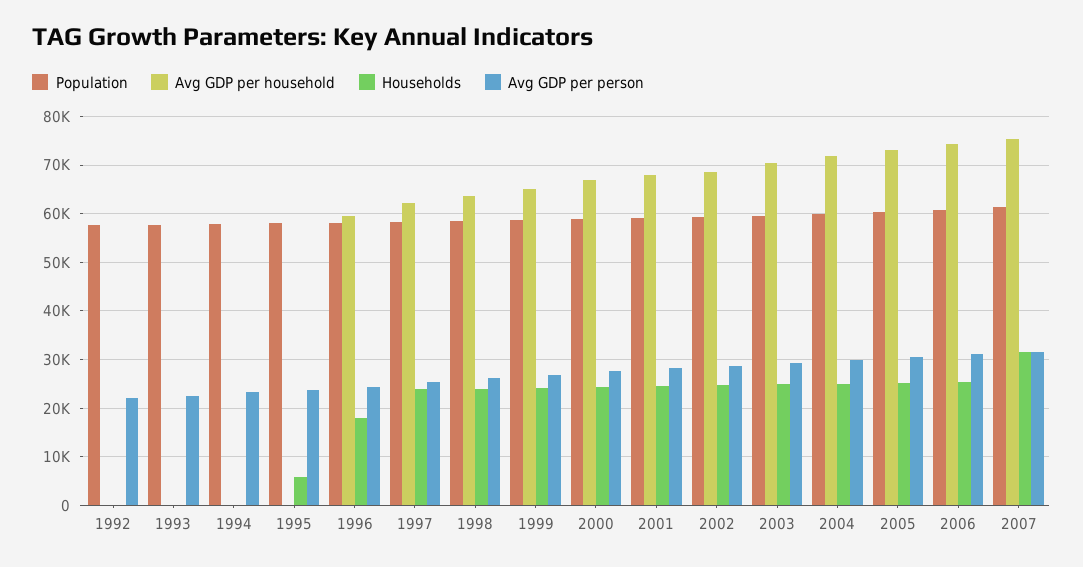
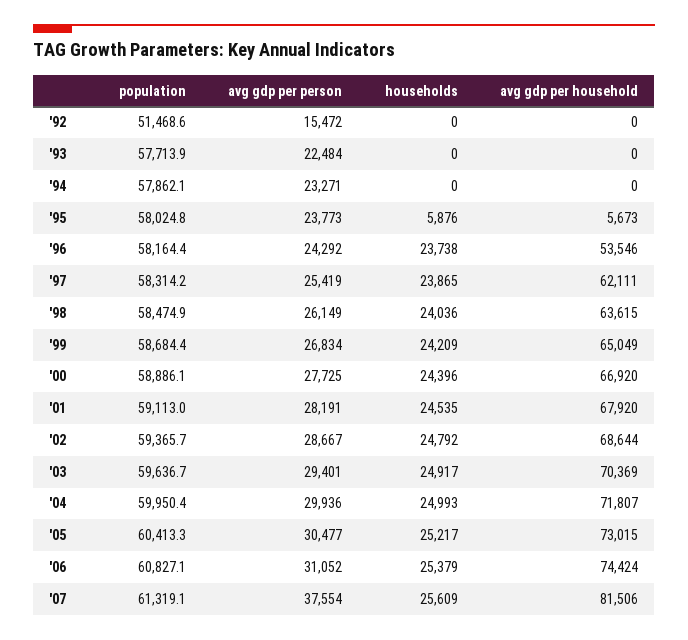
  {
    "Population": {
-     "1992": 58000,
+     "1992": 51468.6,
      "1993": 57713.9,
      "1994": 57862.1,
      "1995": 58024.8,
      "1996": 58164.4,
      "1997": 58314.2,
      "1998": 58474.9,
      "1999": 58684.4,
      "2000": 58886.1,
      "2001": 59113,
      "2002": 59365.7,
      "2003": 59636.7,
      "2004": 59950.4,
      "2005": 60413.3,
      "2006": 60827.1,
      "2007": 61319.1
    },
    "Avg GDP per household": {
      "1992": 0,
      "1993": 0,
      "1994": 0,
-     "1995": 0,
+     "1995": 5673,
-     "1996": 60000,
+     "1996": 53546,
      "1997": 62111,
      "1998": 63615,
      "1999": 65049,
      "2000": 66920,
      "2001": 67920,
      "2002": 68644,
      "2003": 70369,
      "2004": 71807,
      "2005": 73015,
      "2006": 74424,
-     "2007": 76000
+     "2007": 81506
    },
    "Households": {
      "1992": 0,
      "1993": 0,
      "1994": 0,
      "1995": 5876,
-     "1996": 18000,
+     "1996": 23738,
      "1997": 23865,
      "1998": 24036,
      "1999": 24209,
      "2000": 24396,
      "2001": 24535,
      "2002": 24792,
      "2003": 24917,
      "2004": 24993,
      "2005": 25217,
      "2006": 25379,
-     "2007": 32000
+     "2007": 25609
    },
    "Avg GDP per person": {
-     "1992": 22000,
+     "1992": 15472,
      "1993": 22484,
      "1994": 23271,
      "1995": 23773,
      "1996": 24292,
      "1997": 25419,
      "1998": 26149,
      "1999": 26834,
      "2000": 27725,
      "2001": 28191,
      "2002": 28667,
      "2003": 29401,
      "2004": 29936,
      "2005": 30477,
      "2006": 31052,
-     "2007": 32000
+     "2007": 37554
    }
  }

